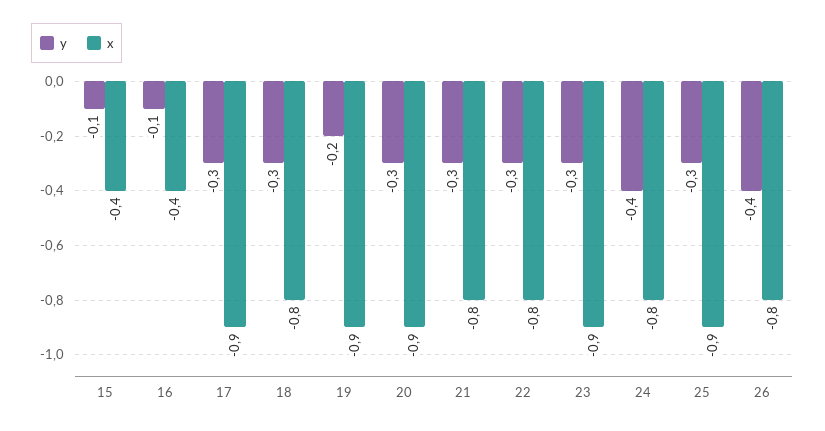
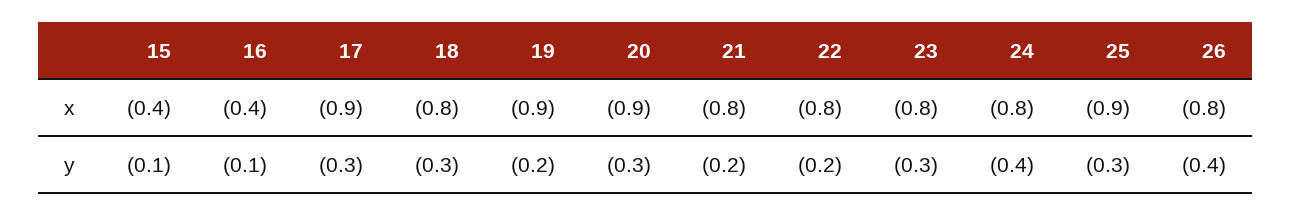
  {
    "y": {
      "15": -0.1,
      "16": -0.1,
      "17": -0.3,
      "18": -0.3,
      "19": -0.2,
      "20": -0.3,
-     "21": -0.3,
+     "21": -0.2,
-     "22": -0.3,
+     "22": -0.2,
      "23": -0.3,
      "24": -0.4,
      "25": -0.3,
      "26": -0.4
    },
    "x": {
      "15": -0.4,
      "16": -0.4,
      "17": -0.9,
      "18": -0.8,
      "19": -0.9,
      "20": -0.9,
      "21": -0.8,
      "22": -0.8,
-     "23": -0.9,
+     "23": -0.8,
      "24": -0.8,
      "25": -0.9,
      "26": -0.8
    }
  }

